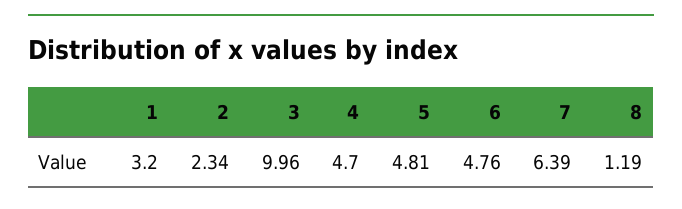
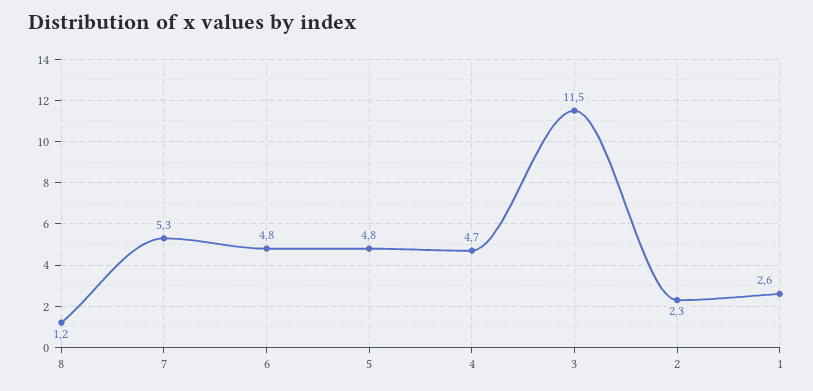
  {
-   "1": 3.2,
+   "1": 2.6,
    "2": 2.34,
-   "3": 9.96,
+   "3": 11.5,
    "4": 4.7,
    "5": 4.81,
    "6": 4.76,
-   "7": 6.39,
+   "7": 5.3,
    "8": 1.19
  }

